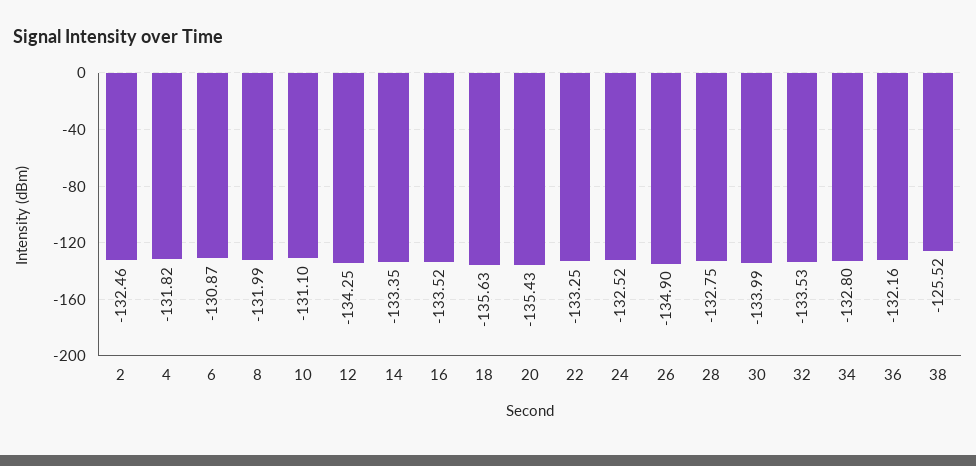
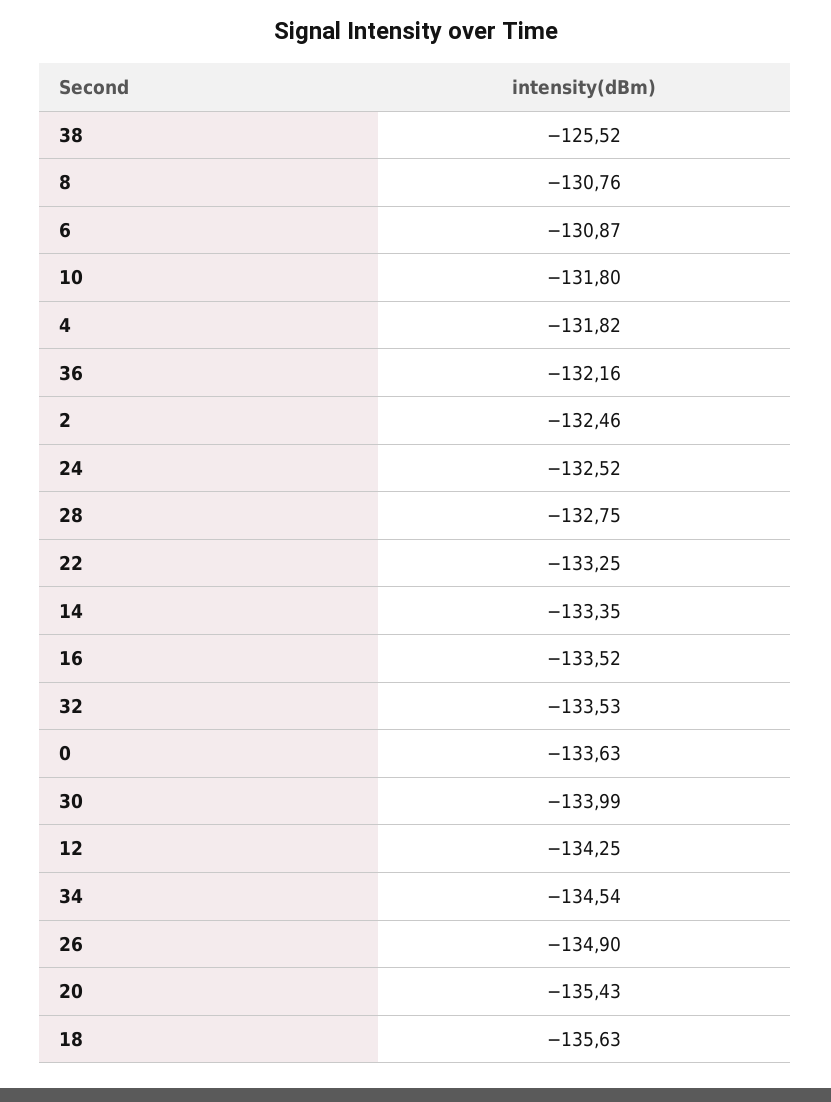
  {
    "2": -132.46,
    "4": -131.82,
    "6": -130.87,
-   "8": -131.99,
+   "8": -130.76,
-   "10": -131.1,
+   "10": -131.8,
    "12": -134.25,
    "14": -133.35,
    "16": -133.52,
    "18": -135.63,
    "20": -135.43,
    "22": -133.25,
    "24": -132.52,
    "26": -134.9,
    "28": -132.75,
    "30": -133.99,
    "32": -133.53,
-   "34": -132.8,
+   "34": -134.54,
    "36": -132.16,
-   "38": -125.52
+   "38": -125.52,
+   "0": -133.63
  }

